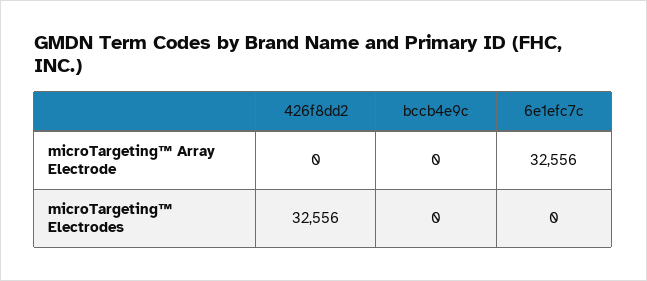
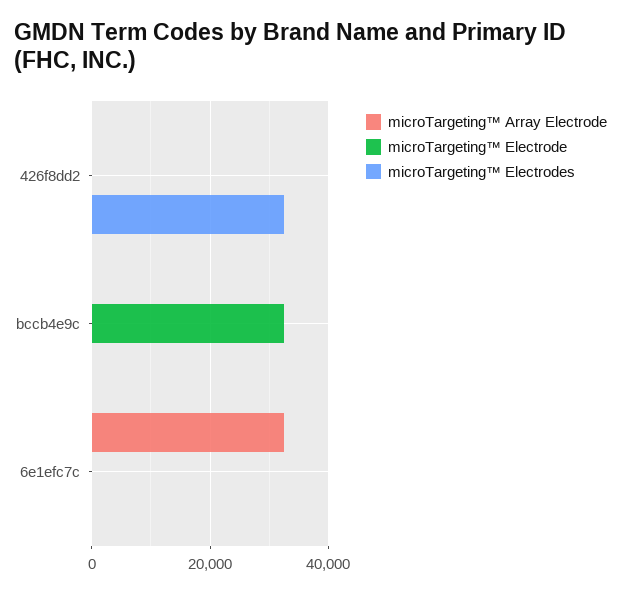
  {
    "microTargeting™ Array Electrode": {
      "426f8dd2": 0,
      "bccb4e9c": 0,
      "6e1efc7c": 32556
    },
    "microTargeting™ Electrodes": {
      "426f8dd2": 32556,
      "bccb4e9c": 0,
      "6e1efc7c": 0
-   }
+   },
+   "microTargeting™ Electrode": {
+     "426f8dd2": 0,
+     "bccb4e9c": 32000,
+     "6e1efc7c": 0
+   }
  }

